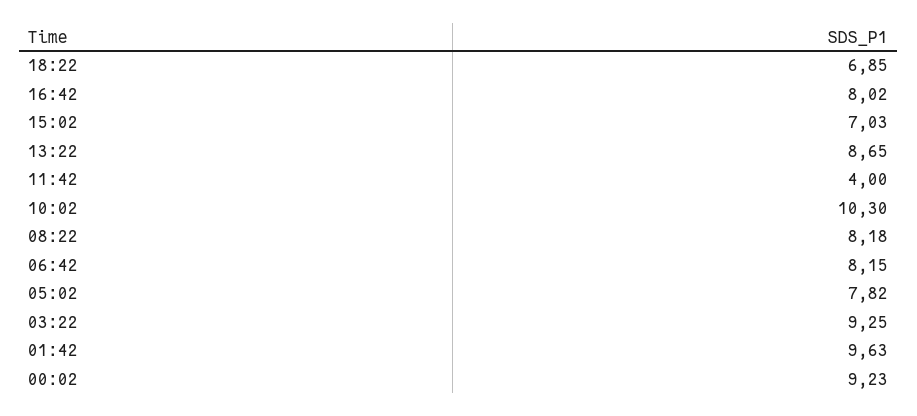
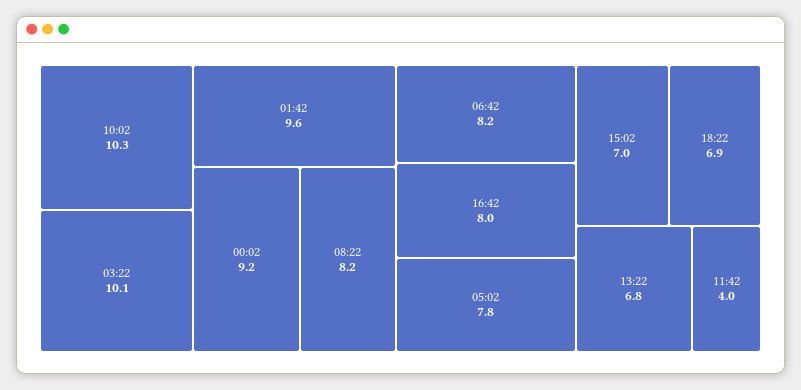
  {
    "18:22": 6.85,
    "16:42": 8.02,
    "15:02": 7.03,
-   "13:22": 8.65,
+   "13:22": 6.8,
    "11:42": 4,
    "10:02": 10.3,
    "08:22": 8.18,
    "06:42": 8.15,
    "05:02": 7.82,
-   "03:22": 9.25,
+   "03:22": 10.1,
    "01:42": 9.63,
    "00:02": 9.23
  }

